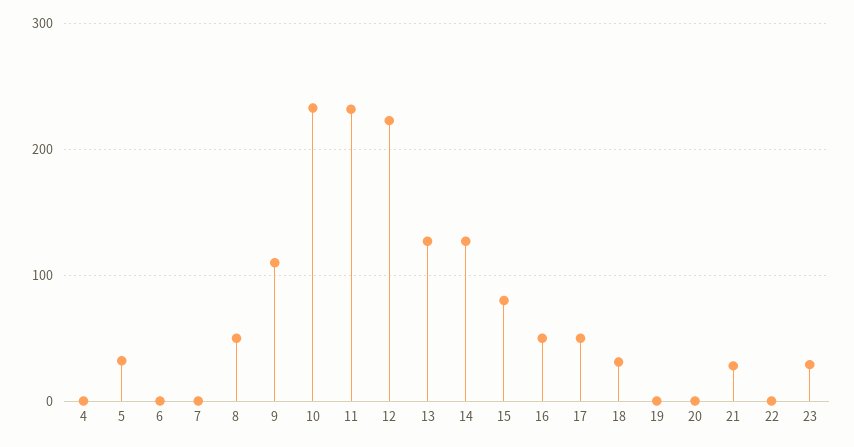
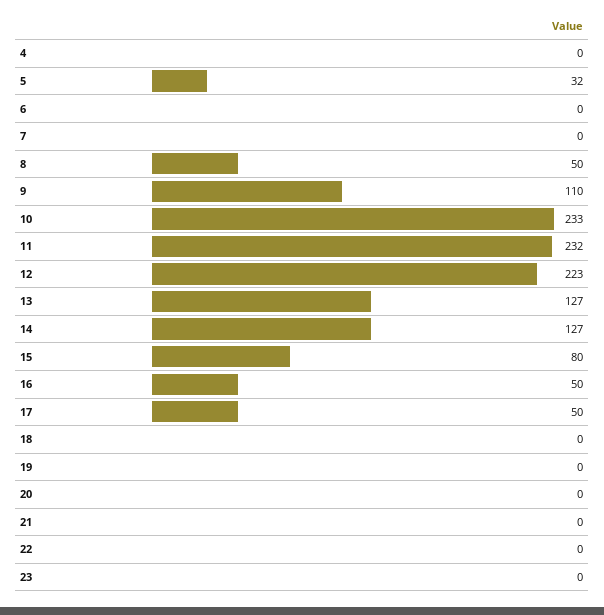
  {
    "4": 0,
    "5": 32,
    "6": 0,
    "7": 0,
    "8": 50,
    "9": 110,
    "10": 233,
    "11": 232,
    "12": 223,
    "13": 127,
    "14": 127,
    "15": 80,
    "16": 50,
    "17": 50,
-   "18": 30,
+   "18": 0,
    "19": 0,
    "20": 0,
-   "21": 30,
+   "21": 0,
    "22": 0,
-   "23": 30
+   "23": 0
  }

